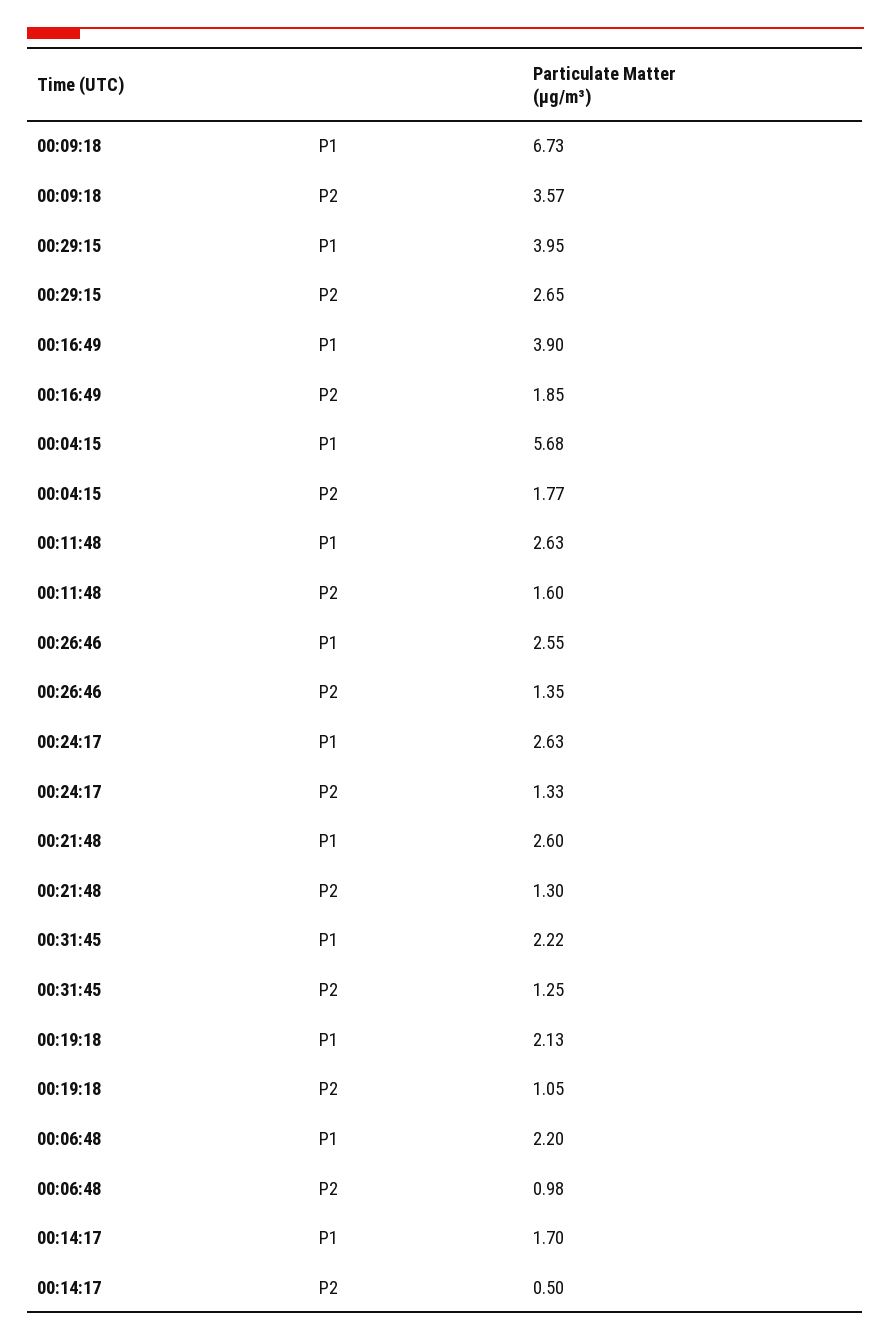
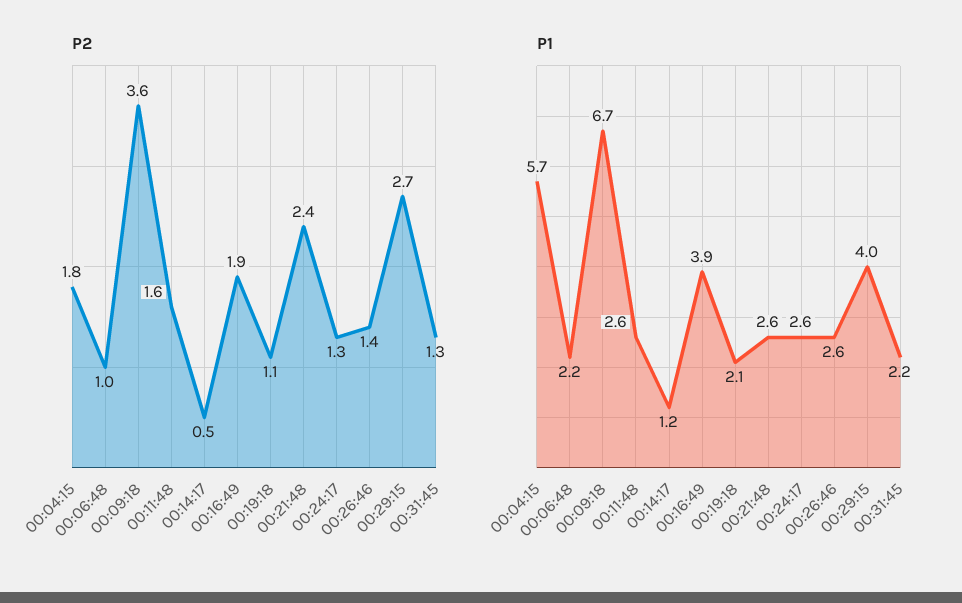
  {
    "P1": {
      "00:09:18": 6.73,
      "00:29:15": 3.95,
      "00:16:49": 3.9,
      "00:04:15": 5.68,
      "00:11:48": 2.63,
      "00:26:46": 2.55,
      "00:24:17": 2.63,
      "00:21:48": 2.6,
      "00:31:45": 2.22,
      "00:19:18": 2.13,
      "00:06:48": 2.2,
-     "00:14:17": 1.7
+     "00:14:17": 1.2
    },
    "P2": {
      "00:09:18": 3.57,
      "00:29:15": 2.65,
      "00:16:49": 1.85,
      "00:04:15": 1.77,
      "00:11:48": 1.6,
      "00:26:46": 1.35,
      "00:24:17": 1.33,
-     "00:21:48": 1.3,
+     "00:21:48": 2.4,
      "00:31:45": 1.25,
      "00:19:18": 1.05,
      "00:06:48": 0.98,
      "00:14:17": 0.5
    }
  }

